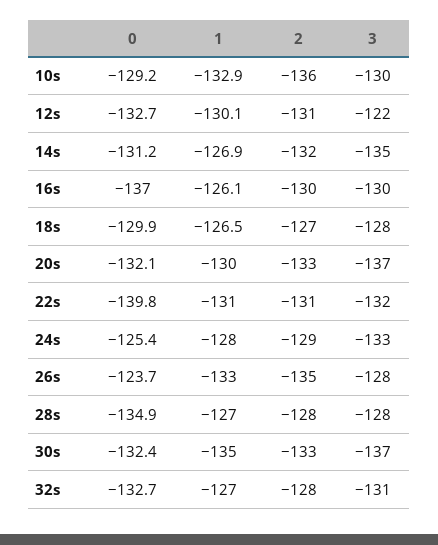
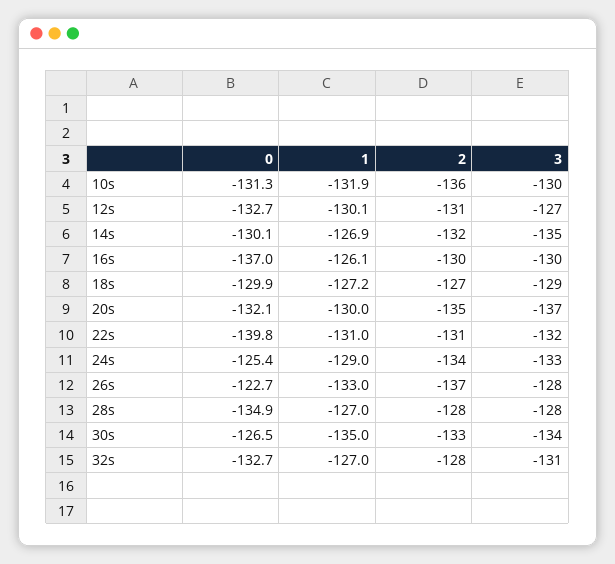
  {
    "0": {
-     "10s": -129.2,
+     "10s": -131.3,
      "12s": -132.7,
-     "14s": -131.2,
+     "14s": -130.1,
      "16s": -137,
      "18s": -129.9,
      "20s": -132.1,
      "22s": -139.8,
      "24s": -125.4,
-     "26s": -123.7,
+     "26s": -122.7,
      "28s": -134.9,
-     "30s": -132.4,
+     "30s": -126.5,
      "32s": -132.7
    },
    "1": {
-     "10s": -132.9,
+     "10s": -131.9,
      "12s": -130.1,
      "14s": -126.9,
      "16s": -126.1,
-     "18s": -126.5,
+     "18s": -127.2,
      "20s": -130,
      "22s": -131,
-     "24s": -128,
+     "24s": -129,
      "26s": -133,
      "28s": -127,
      "30s": -135,
      "32s": -127
    },
    "2": {
      "10s": -136,
      "12s": -131,
      "14s": -132,
      "16s": -130,
      "18s": -127,
-     "20s": -133,
+     "20s": -135,
      "22s": -131,
-     "24s": -129,
+     "24s": -134,
-     "26s": -135,
+     "26s": -137,
      "28s": -128,
      "30s": -133,
      "32s": -128
    },
    "3": {
      "10s": -130,
-     "12s": -122,
+     "12s": -127,
      "14s": -135,
      "16s": -130,
-     "18s": -128,
+     "18s": -129,
      "20s": -137,
      "22s": -132,
      "24s": -133,
      "26s": -128,
      "28s": -128,
-     "30s": -137,
+     "30s": -134,
      "32s": -131
    }
  }

